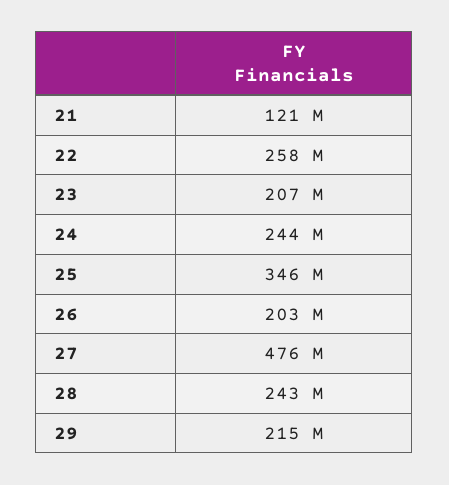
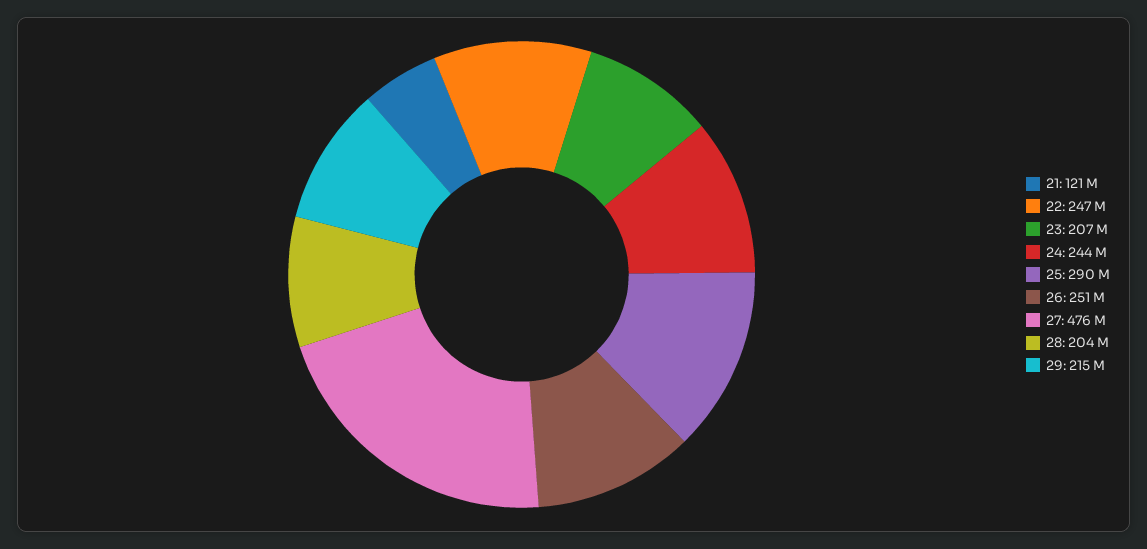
  {
    "21": 121000000,
-   "22": 258000000,
+   "22": 247000000,
    "23": 207000000,
    "24": 244000000,
-   "25": 346000000,
+   "25": 290000000,
-   "26": 203000000,
+   "26": 251000000,
    "27": 476000000,
-   "28": 243000000,
+   "28": 204000000,
    "29": 215000000
  }

